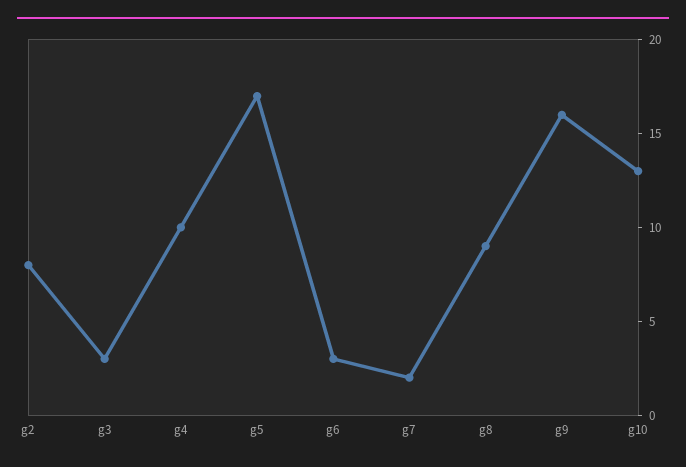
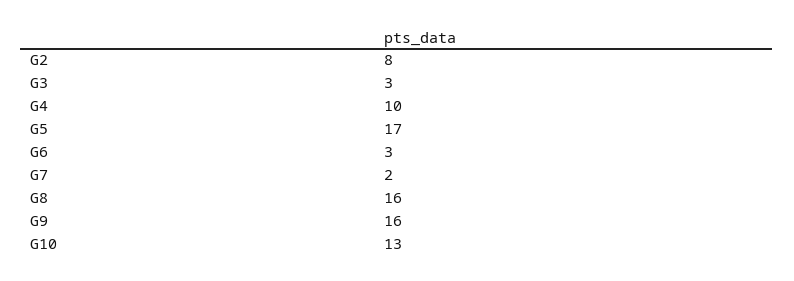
  {
    "g2": 8,
    "g3": 3,
    "g4": 10,
    "g5": 17,
    "g6": 3,
    "g7": 2,
-   "g8": 9,
+   "g8": 16,
    "g9": 16,
    "g10": 13
  }

